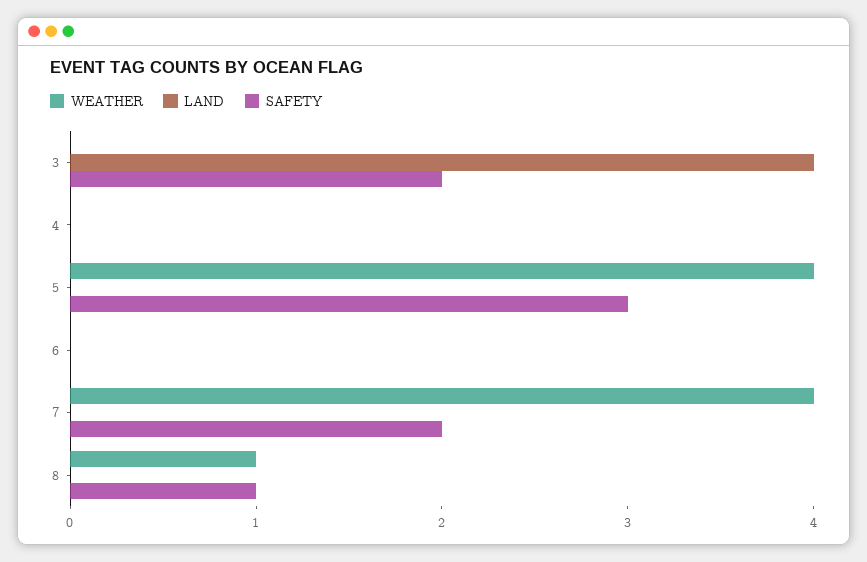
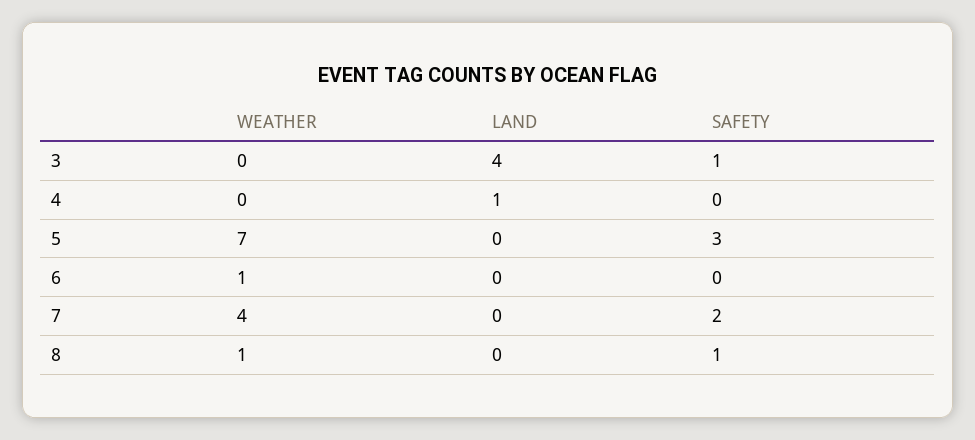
  {
    "WEATHER": {
      "3": 0,
      "4": 0,
-     "5": 4,
+     "5": 7,
-     "6": 0,
+     "6": 1,
      "7": 4,
      "8": 1
    },
    "LAND": {
      "3": 4,
-     "4": 0,
+     "4": 1,
      "5": 0,
      "6": 0,
      "7": 0,
      "8": 0
    },
    "SAFETY": {
-     "3": 2,
+     "3": 1,
      "4": 0,
      "5": 3,
      "6": 0,
      "7": 2,
      "8": 1
    }
  }

